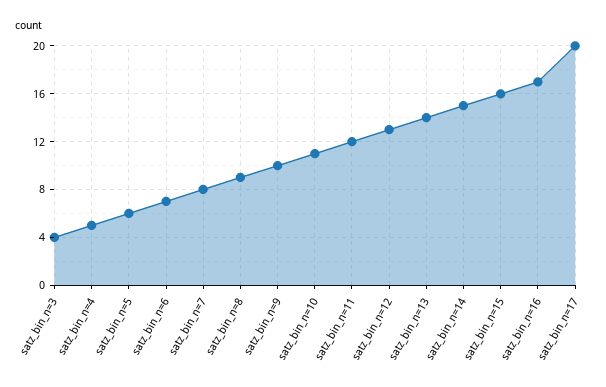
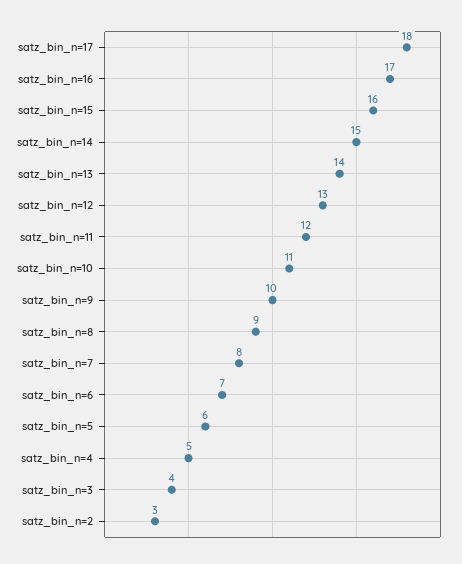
  {
    "satz_bin_n=3": 4,
    "satz_bin_n=4": 5,
    "satz_bin_n=5": 6,
    "satz_bin_n=6": 7,
    "satz_bin_n=7": 8,
    "satz_bin_n=8": 9,
    "satz_bin_n=9": 10,
    "satz_bin_n=10": 11,
    "satz_bin_n=11": 12,
    "satz_bin_n=12": 13,
    "satz_bin_n=13": 14,
    "satz_bin_n=14": 15,
    "satz_bin_n=15": 16,
    "satz_bin_n=16": 17,
-   "satz_bin_n=17": 20
+   "satz_bin_n=17": 18,
+   "satz_bin_n=2": 3
  }

